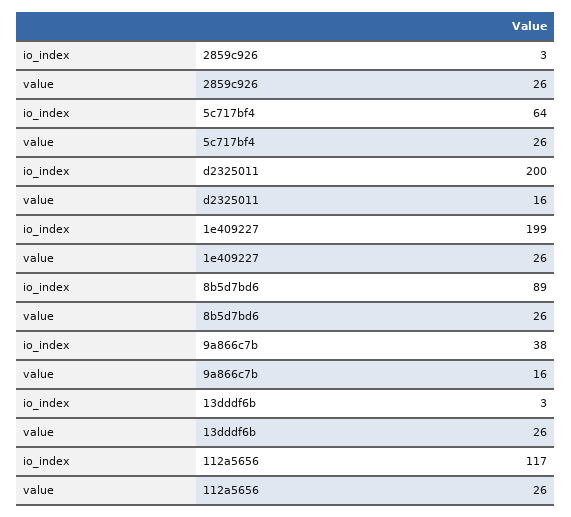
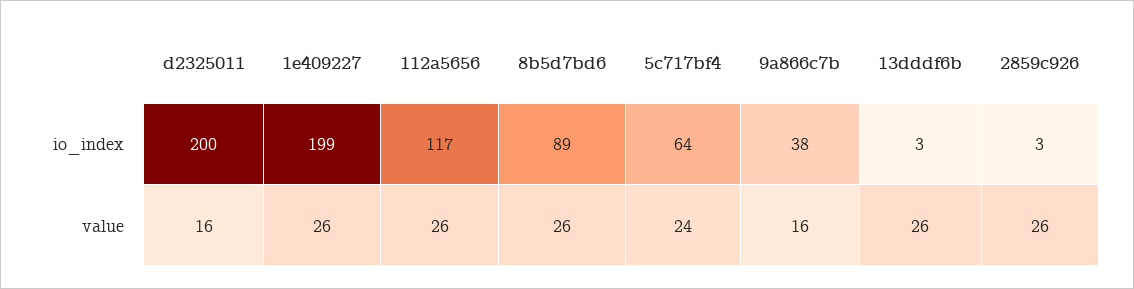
  {
    "io_index": {
      "2859c926": 3,
      "5c717bf4": 64,
      "d2325011": 200,
      "1e409227": 199,
      "8b5d7bd6": 89,
      "9a866c7b": 38,
      "13dddf6b": 3,
      "112a5656": 117
    },
    "value": {
      "2859c926": 26,
-     "5c717bf4": 26,
+     "5c717bf4": 24,
      "d2325011": 16,
      "1e409227": 26,
      "8b5d7bd6": 26,
      "9a866c7b": 16,
      "13dddf6b": 26,
      "112a5656": 26
    }
  }

